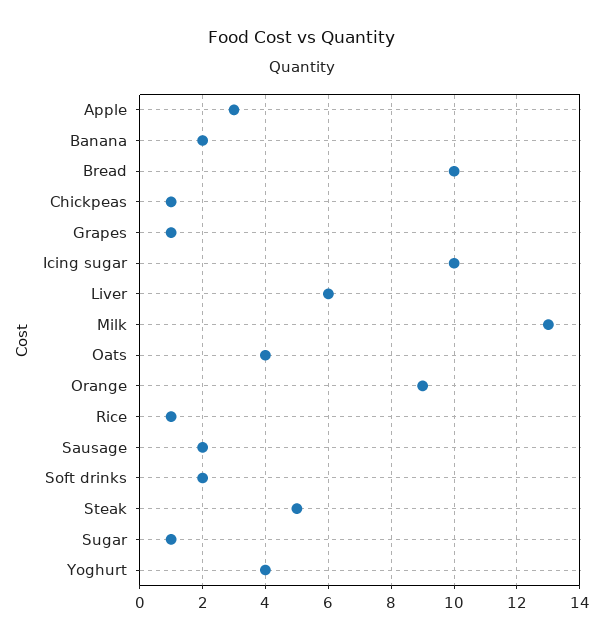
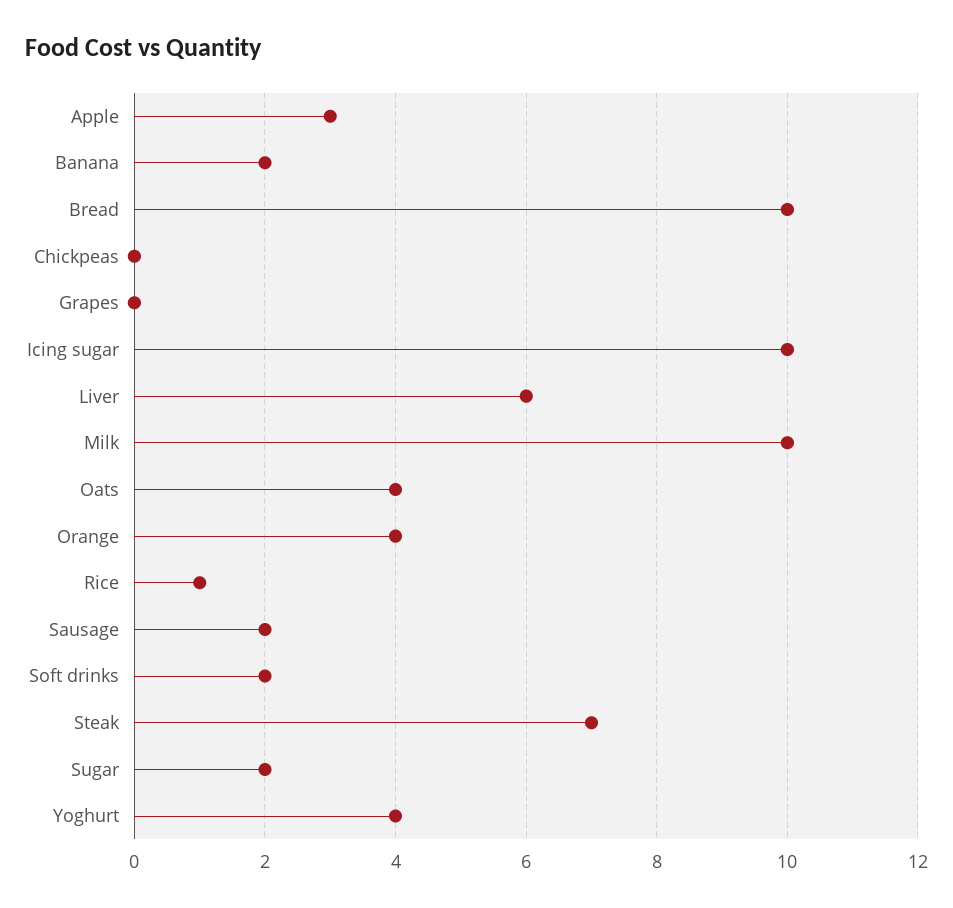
  {
    "Apple": 3,
    "Banana": 2,
    "Bread": 10,
-   "Chickpeas": 1,
+   "Chickpeas": 0,
-   "Grapes": 1,
+   "Grapes": 0,
    "Icing sugar": 10,
    "Liver": 6,
-   "Milk": 13,
+   "Milk": 10,
    "Oats": 4,
-   "Orange": 9,
+   "Orange": 4,
    "Rice": 1,
    "Sausage": 2,
    "Soft drinks": 2,
-   "Steak": 5,
+   "Steak": 7,
-   "Sugar": 1,
+   "Sugar": 2,
    "Yoghurt": 4
  }

